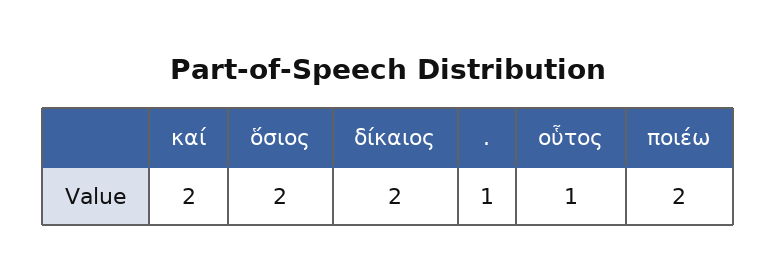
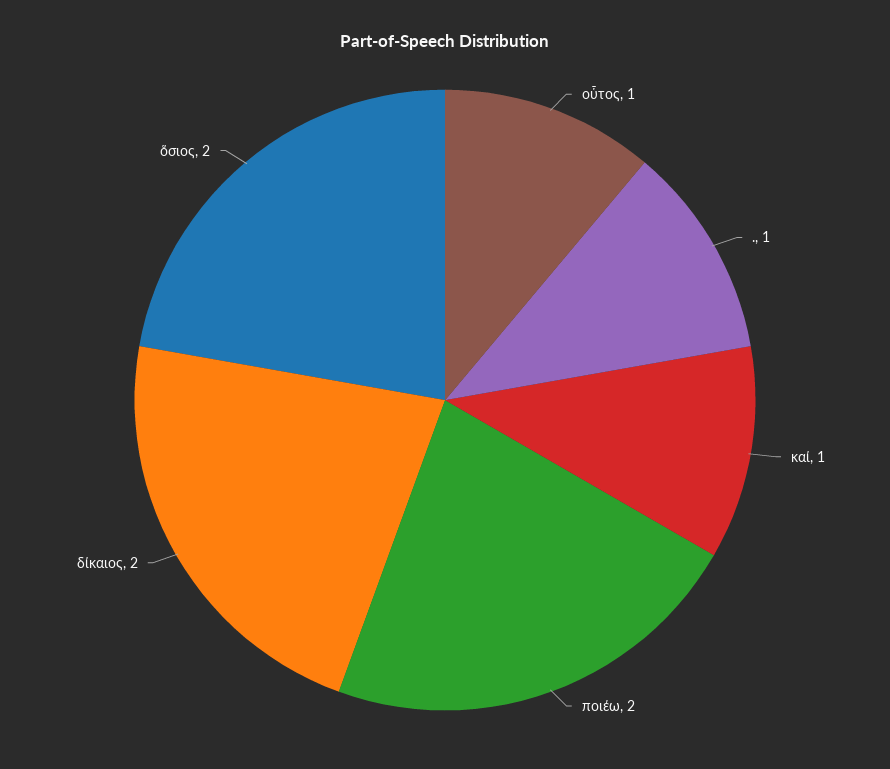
  {
-   "καί": 2,
+   "καί": 1,
    "ὅσιος": 2,
    "δίκαιος": 2,
    ".": 1,
    "οὗτος": 1,
    "ποιέω": 2
  }

